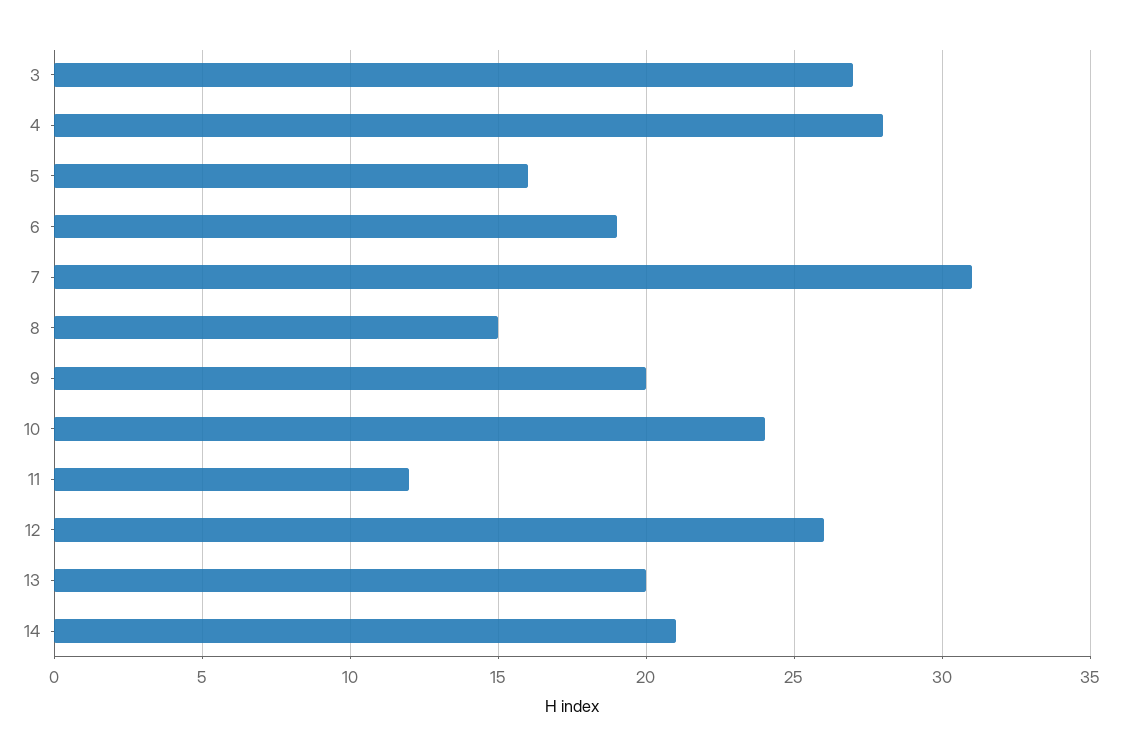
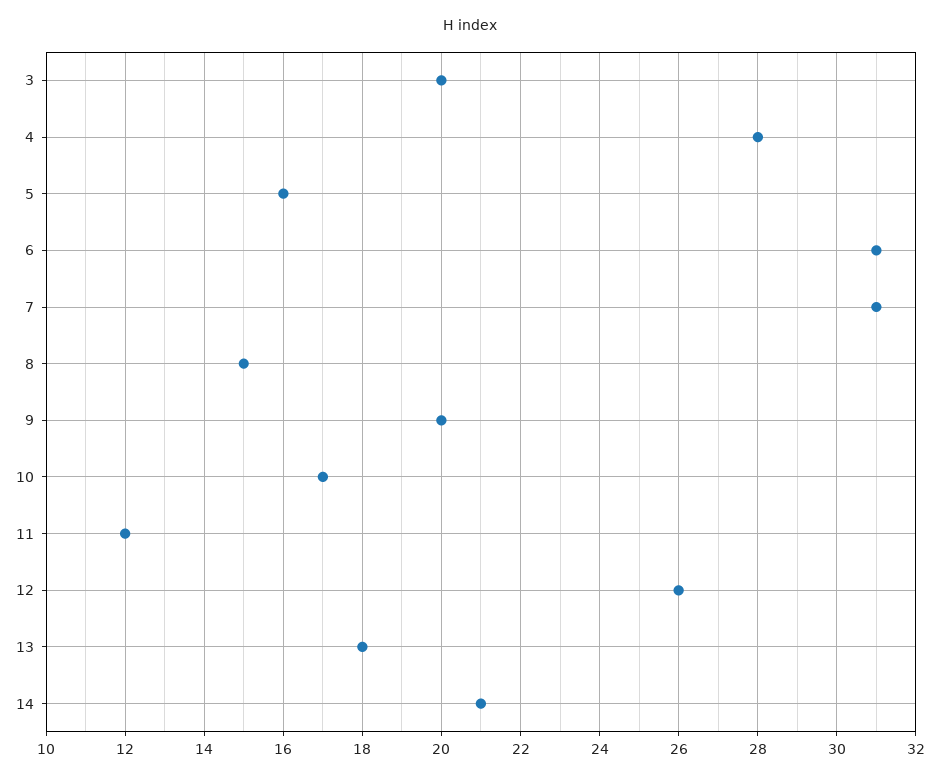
  {
-   "3": 27,
+   "3": 20,
    "4": 28,
    "5": 16,
-   "6": 19,
+   "6": 31,
    "7": 31,
    "8": 15,
    "9": 20,
-   "10": 24,
+   "10": 17,
    "11": 12,
    "12": 26,
-   "13": 20,
+   "13": 18,
    "14": 21
  }

